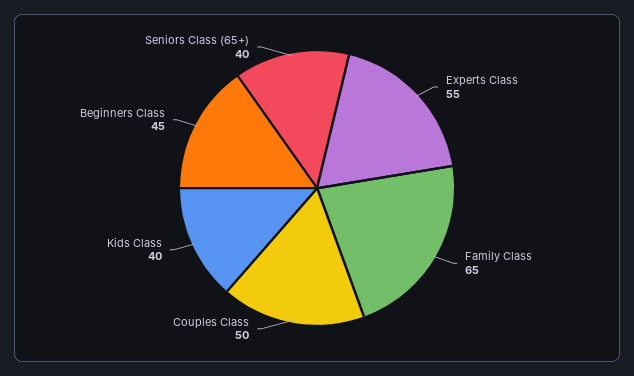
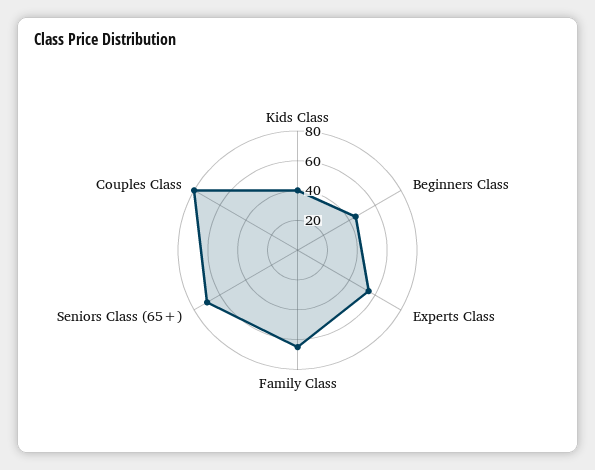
  {
    "Experts Class": 55,
    "Family Class": 65,
-   "Couples Class": 50,
+   "Couples Class": 80,
    "Kids Class": 40,
    "Beginners Class": 45,
-   "Seniors Class (65+)": 40
+   "Seniors Class (65+)": 70
  }

